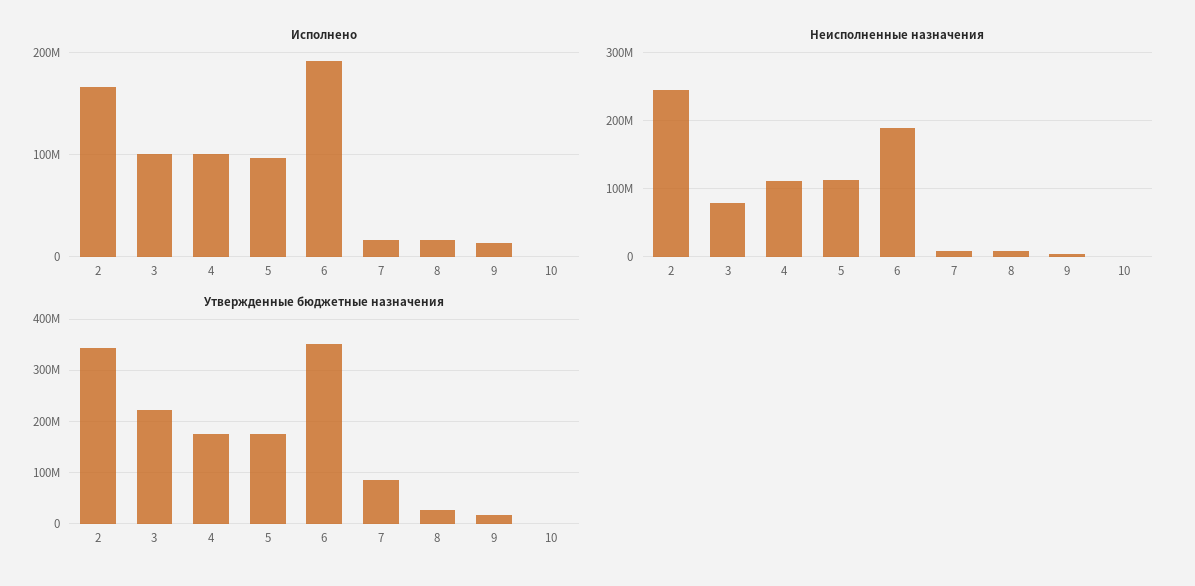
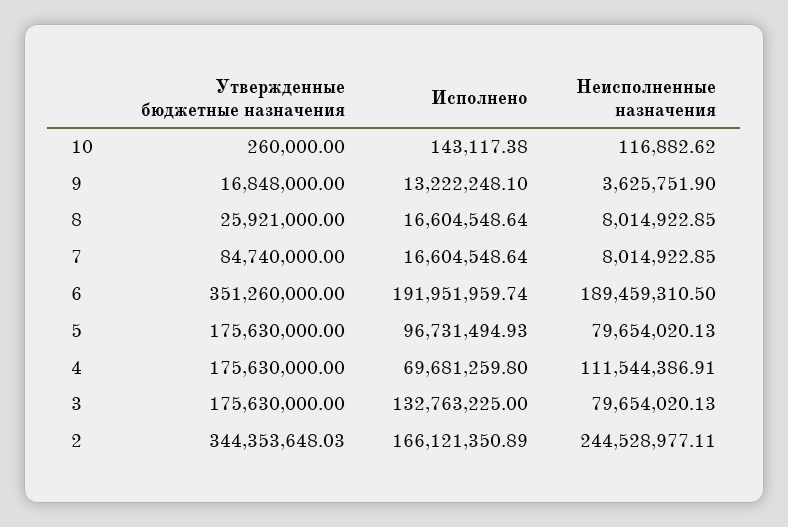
  {
    "Исполнено": {
      "2": 166121350.89,
-     "3": 100000000,
+     "3": 132763225,
-     "4": 100000000,
+     "4": 69681259.8,
      "5": 96731494.93,
      "6": 191951959.74,
      "7": 16604548.64,
      "8": 16604548.64,
      "9": 13222248.1,
      "10": 143117.38
    },
    "Неисполненные назначения": {
      "2": 244528977.11,
      "3": 79654020.13,
      "4": 111544386.91,
-     "5": 110000000,
+     "5": 79654020.13,
      "6": 189459310.5,
      "7": 8014922.85,
      "8": 8014922.85,
      "9": 3625751.9,
      "10": 116882.62
    },
    "Утвержденные бюджетные назначения": {
      "2": 344353648.03,
-     "3": 220000000,
+     "3": 175630000,
      "4": 175630000,
      "5": 175630000,
      "6": 351260000,
      "7": 84740000,
      "8": 25921000,
      "9": 16848000,
      "10": 260000
    }
  }

